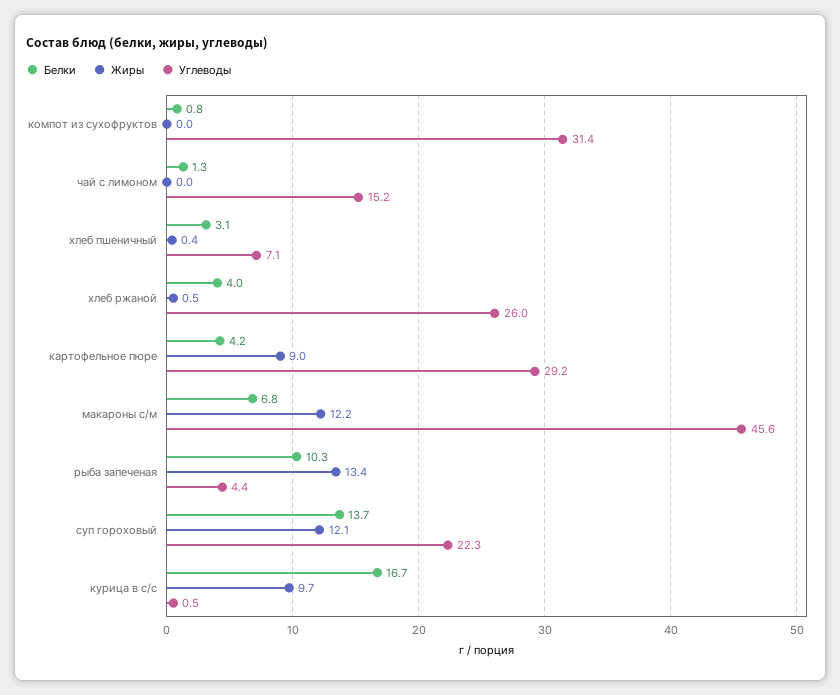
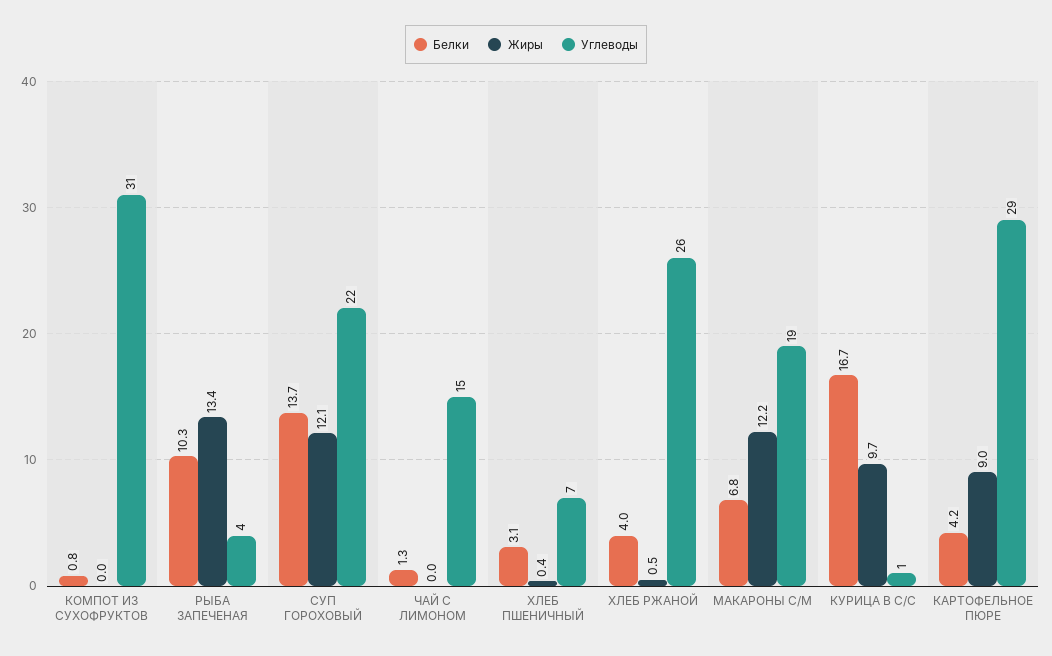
  {
    "Белки": {
      "компот из сухофруктов": 0.8,
      "чай с лимоном": 1.3,
      "хлеб пшеничный": 3.1,
      "хлеб ржаной": 4,
      "картофельное пюре": 4.2,
      "макароны с/м": 6.8,
      "рыба запеченая": 10.3,
      "суп гороховый": 13.7,
      "курица в с/с": 16.7
    },
    "Жиры": {
      "компот из сухофруктов": 0,
      "чай с лимоном": 0,
      "хлеб пшеничный": 0.4,
      "хлеб ржаной": 0.5,
      "картофельное пюре": 9,
      "макароны с/м": 12.2,
      "рыба запеченая": 13.4,
      "суп гороховый": 12.1,
      "курица в с/с": 9.7
    },
    "Углеводы": {
      "компот из сухофруктов": 31.4,
      "чай с лимоном": 15.2,
      "хлеб пшеничный": 7.1,
      "хлеб ржаной": 26,
      "картофельное пюре": 29.2,
-     "макароны с/м": 45.6,
+     "макароны с/м": 19,
      "рыба запеченая": 4.4,
      "суп гороховый": 22.3,
      "курица в с/с": 0.5
    }
  }

